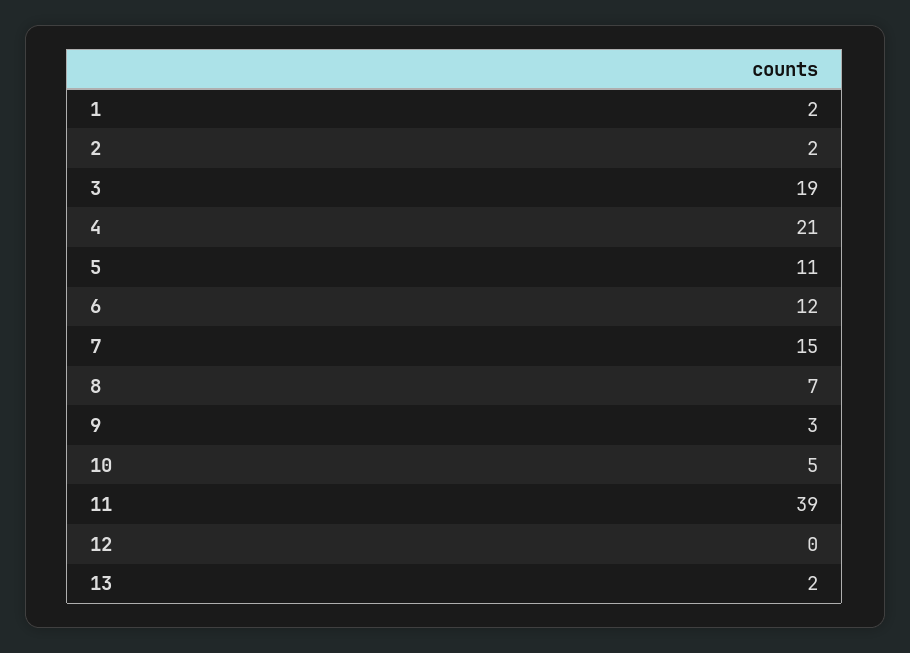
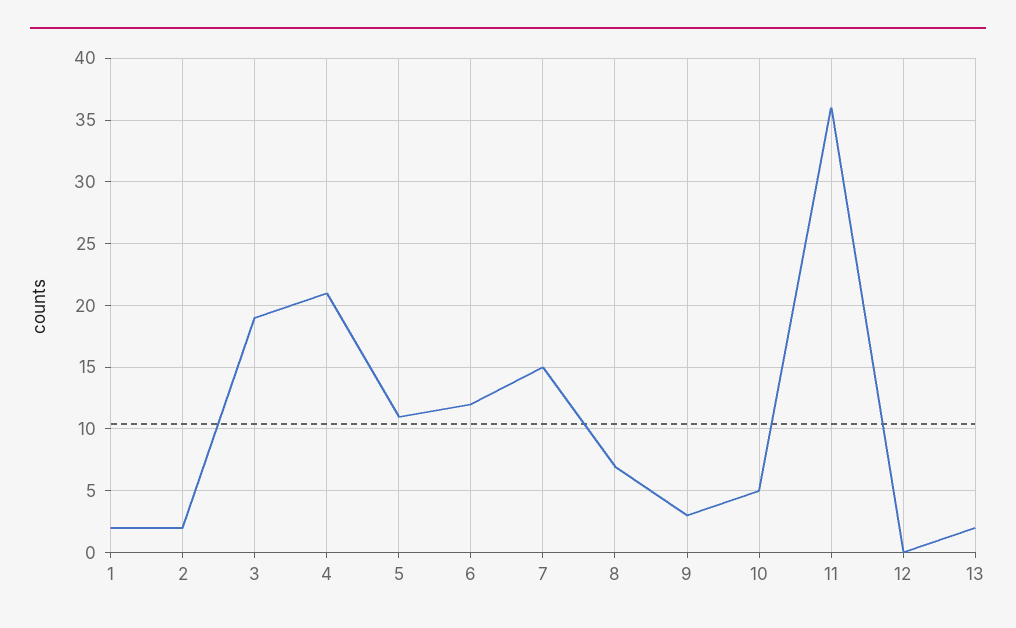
  {
    "1": 2,
    "2": 2,
    "3": 19,
    "4": 21,
    "5": 11,
    "6": 12,
    "7": 15,
    "8": 7,
    "9": 3,
    "10": 5,
-   "11": 39,
+   "11": 36,
    "12": 0,
    "13": 2
  }

